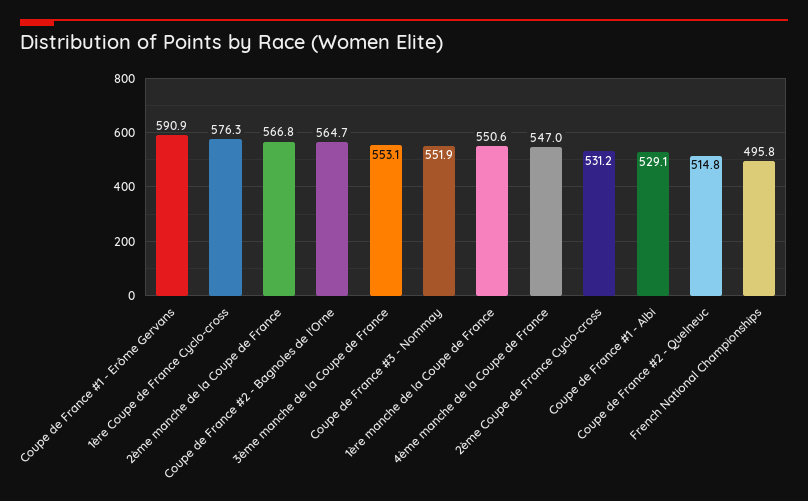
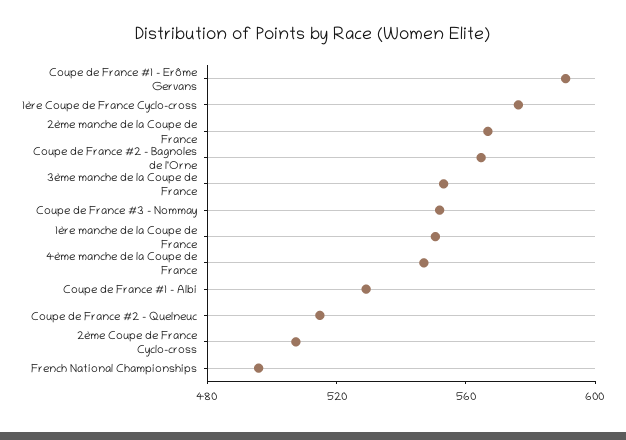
  {
    "Coupe de France #1 - Erôme Gervans": 590.9,
    "1ère Coupe de France Cyclo-cross": 576.3,
    "2ème manche de la Coupe de France": 566.8,
    "Coupe de France #2 - Bagnoles de l'Orne": 564.7,
    "3ème manche de la Coupe de France": 553.1,
    "Coupe de France #3 - Nommay": 551.9,
    "1ère manche de la Coupe de France": 550.6,
    "4ème manche de la Coupe de France": 547,
-   "2ème Coupe de France Cyclo-cross": 531.2,
+   "2ème Coupe de France Cyclo-cross": 510,
    "Coupe de France #1 - Albi": 529.1,
    "Coupe de France #2 - Quelneuc": 514.8,
    "French National Championships": 495.8
  }

